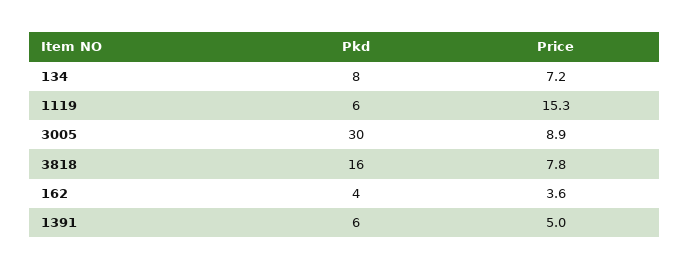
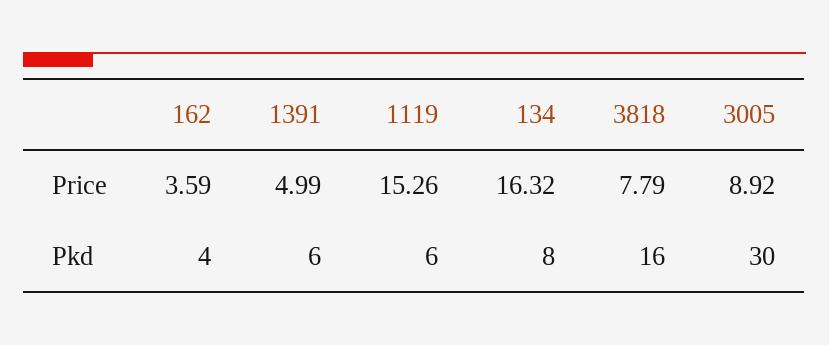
  {
    "Pkd": {
      "134": 8,
      "1119": 6,
      "3005": 30,
      "3818": 16,
      "162": 4,
      "1391": 6
    },
    "Price": {
-     "134": 7.2,
+     "134": 16.32,
      "1119": 15.26,
      "3005": 8.92,
      "3818": 7.79,
      "162": 3.59,
      "1391": 4.99
    }
  }

